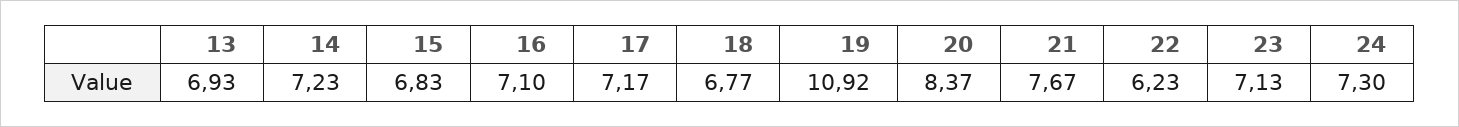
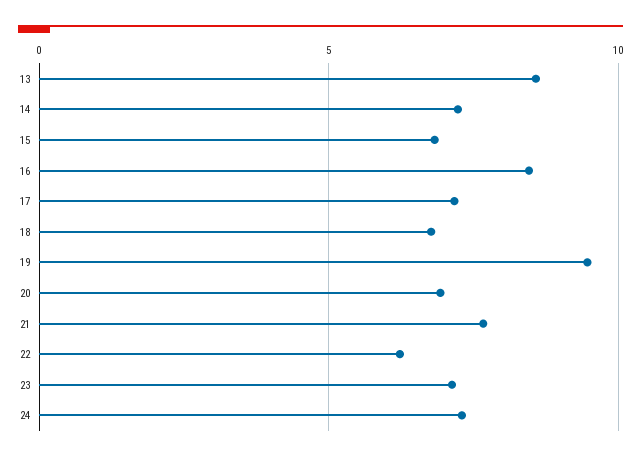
  {
-   "13": 6.93,
+   "13": 8.5,
    "14": 7.23,
    "15": 6.83,
-   "16": 7.1,
+   "16": 8.5,
    "17": 7.17,
    "18": 6.77,
-   "19": 10.92,
+   "19": 9.5,
-   "20": 8.37,
+   "20": 7,
    "21": 7.67,
    "22": 6.23,
    "23": 7.13,
    "24": 7.3
  }

